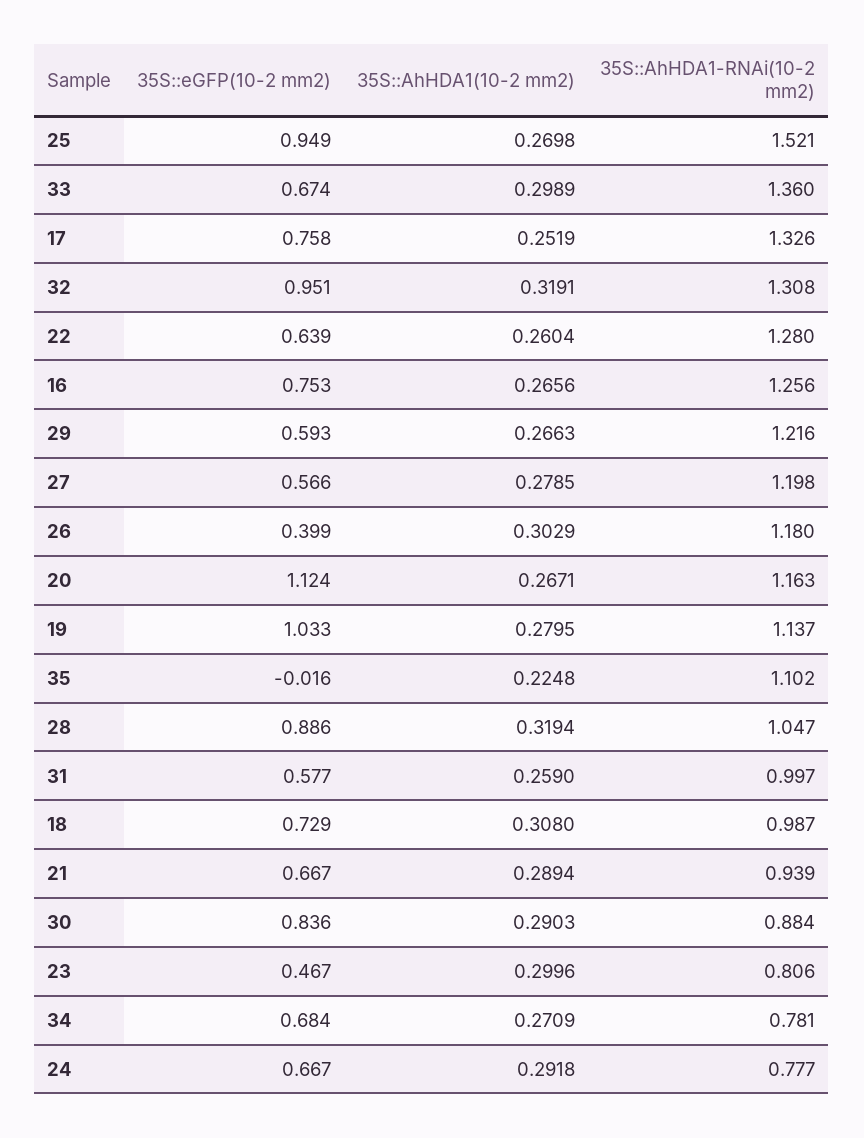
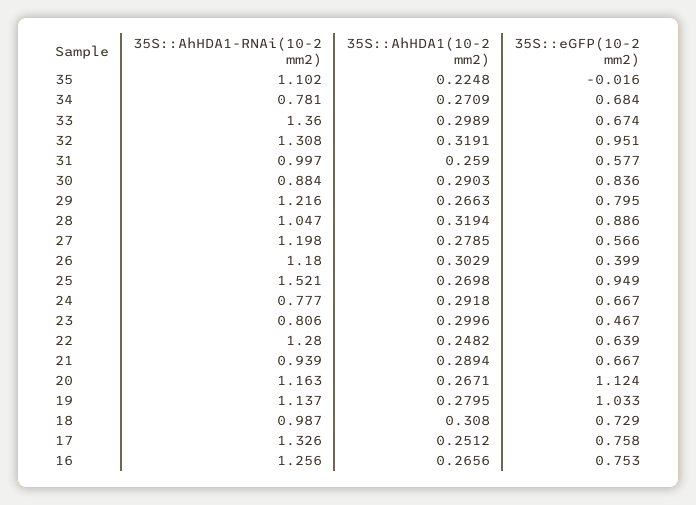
  {
    "35S::eGFP(10-2 mm2)": {
      "25": 0.949,
      "33": 0.674,
      "17": 0.758,
      "32": 0.951,
      "22": 0.639,
      "16": 0.753,
-     "29": 0.593,
+     "29": 0.795,
      "27": 0.566,
      "26": 0.399,
      "20": 1.124,
      "19": 1.033,
      "35": -0.016,
      "28": 0.886,
      "31": 0.577,
      "18": 0.729,
      "21": 0.667,
      "30": 0.836,
      "23": 0.467,
      "34": 0.684,
      "24": 0.667
    },
    "35S::AhHDA1(10-2 mm2)": {
      "25": 0.2698,
      "33": 0.2989,
-     "17": 0.2519,
+     "17": 0.2512,
      "32": 0.3191,
-     "22": 0.2604,
+     "22": 0.2482,
      "16": 0.2656,
      "29": 0.2663,
      "27": 0.2785,
      "26": 0.3029,
      "20": 0.2671,
      "19": 0.2795,
      "35": 0.2248,
      "28": 0.3194,
      "31": 0.259,
      "18": 0.308,
      "21": 0.2894,
      "30": 0.2903,
      "23": 0.2996,
      "34": 0.2709,
      "24": 0.2918
    },
    "35S::AhHDA1-RNAi(10-2 mm2)": {
      "25": 1.521,
      "33": 1.36,
      "17": 1.326,
      "32": 1.308,
      "22": 1.28,
      "16": 1.256,
      "29": 1.216,
      "27": 1.198,
      "26": 1.18,
      "20": 1.163,
      "19": 1.137,
      "35": 1.102,
      "28": 1.047,
      "31": 0.997,
      "18": 0.987,
      "21": 0.939,
      "30": 0.884,
      "23": 0.806,
      "34": 0.781,
      "24": 0.777
    }
  }

